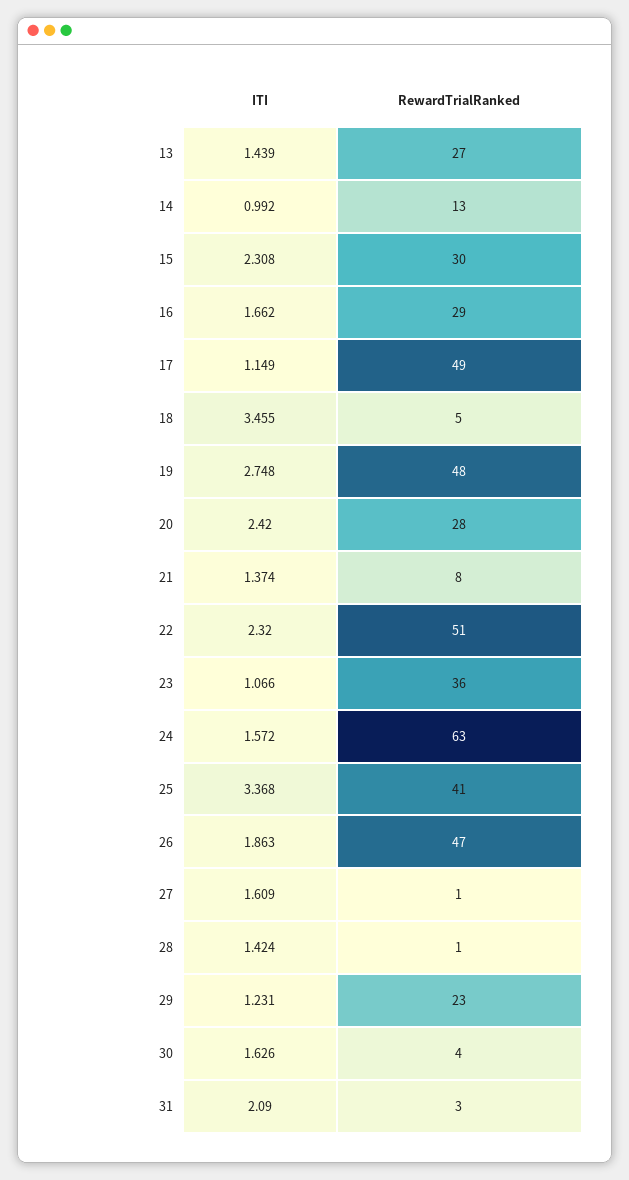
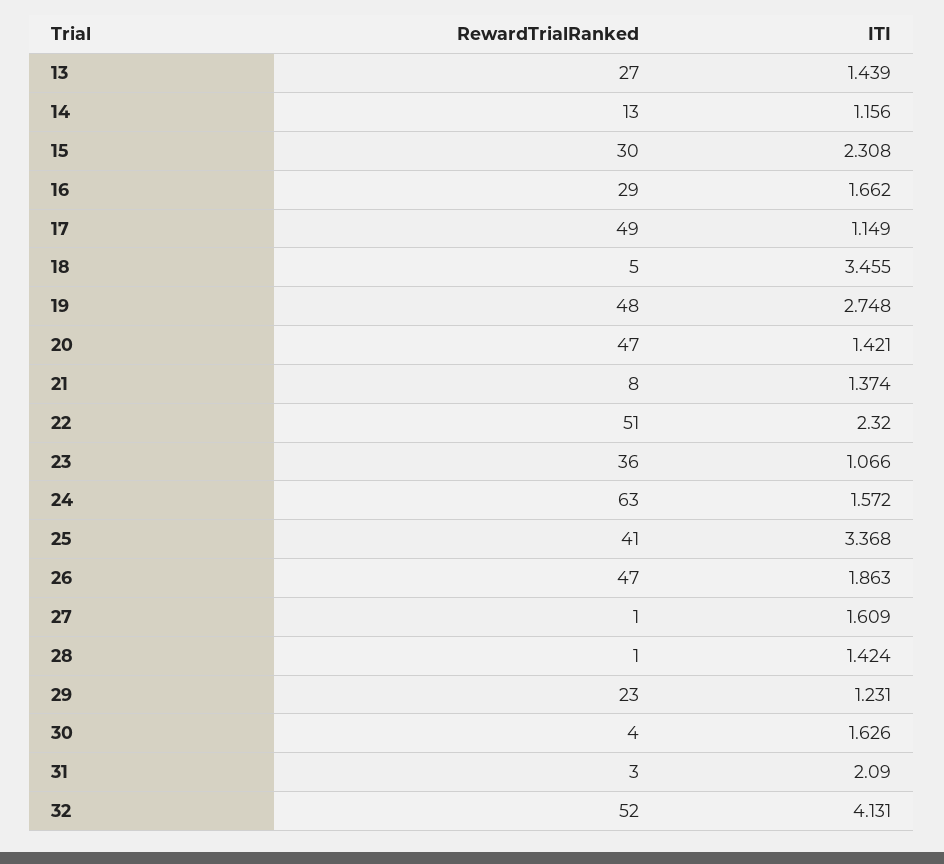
  {
    "ITI": {
      "13": 1.439,
-     "14": 0.992,
+     "14": 1.156,
      "15": 2.308,
      "16": 1.662,
      "17": 1.149,
      "18": 3.455,
      "19": 2.748,
-     "20": 2.42,
+     "20": 1.421,
      "21": 1.374,
      "22": 2.32,
      "23": 1.066,
      "24": 1.572,
      "25": 3.368,
      "26": 1.863,
      "27": 1.609,
      "28": 1.424,
      "29": 1.231,
      "30": 1.626,
-     "31": 2.09
+     "31": 2.09,
+     "32": 4.131
    },
    "RewardTrialRanked": {
      "13": 27,
      "14": 13,
      "15": 30,
      "16": 29,
      "17": 49,
      "18": 5,
      "19": 48,
-     "20": 28,
+     "20": 47,
      "21": 8,
      "22": 51,
      "23": 36,
      "24": 63,
      "25": 41,
      "26": 47,
      "27": 1,
      "28": 1,
      "29": 23,
      "30": 4,
-     "31": 3
+     "31": 3,
+     "32": 52
    }
  }

